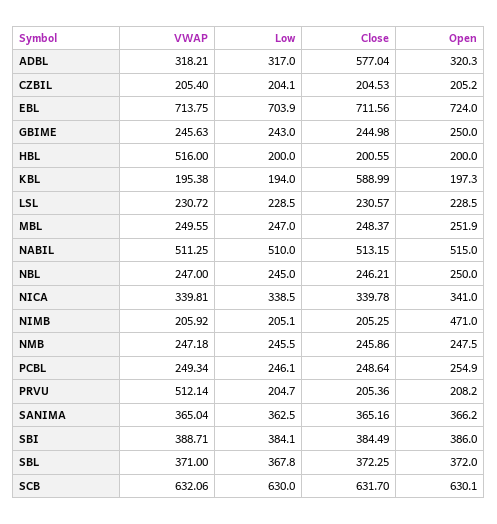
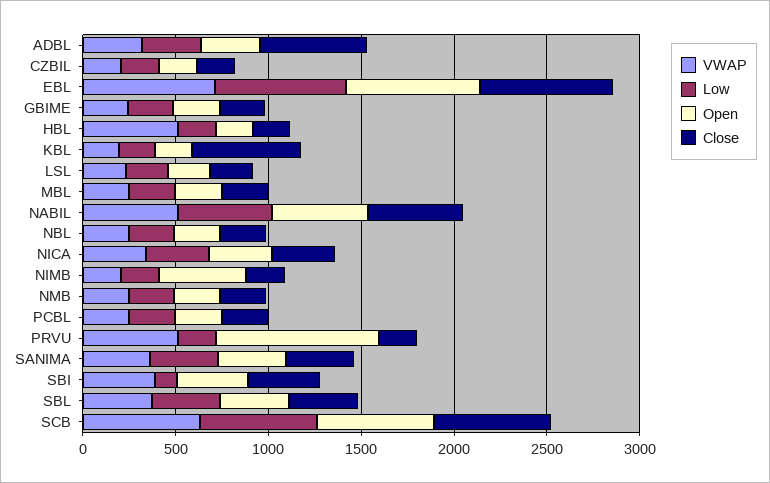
  {
    "VWAP": {
      "ADBL": 318.21,
      "CZBIL": 205.4,
      "EBL": 713.75,
      "GBIME": 245.63,
      "HBL": 516,
      "KBL": 195.38,
      "LSL": 230.72,
      "MBL": 249.55,
      "NABIL": 511.25,
      "NBL": 247,
      "NICA": 339.81,
      "NIMB": 205.92,
      "NMB": 247.18,
      "PCBL": 249.34,
      "PRVU": 512.14,
      "SANIMA": 365.04,
      "SBI": 388.71,
      "SBL": 371,
      "SCB": 632.06
    },
    "Low": {
      "ADBL": 317,
      "CZBIL": 204.1,
      "EBL": 703.9,
      "GBIME": 243,
      "HBL": 200,
      "KBL": 194,
      "LSL": 228.5,
      "MBL": 247,
      "NABIL": 510,
      "NBL": 245,
      "NICA": 338.5,
      "NIMB": 205.1,
      "NMB": 245.5,
      "PCBL": 246.1,
      "PRVU": 204.7,
      "SANIMA": 362.5,
-     "SBI": 384.1,
+     "SBI": 100,
      "SBL": 367.8,
      "SCB": 630
    },
    "Close": {
      "ADBL": 577.04,
      "CZBIL": 204.53,
      "EBL": 711.56,
      "GBIME": 244.98,
      "HBL": 200.55,
      "KBL": 588.99,
      "LSL": 230.57,
      "MBL": 248.37,
      "NABIL": 513.15,
      "NBL": 246.21,
      "NICA": 339.78,
      "NIMB": 205.25,
      "NMB": 245.86,
      "PCBL": 248.64,
      "PRVU": 205.36,
      "SANIMA": 365.16,
      "SBI": 384.49,
      "SBL": 372.25,
      "SCB": 631.7
    },
    "Open": {
      "ADBL": 320.3,
      "CZBIL": 205.2,
      "EBL": 724,
      "GBIME": 250,
      "HBL": 200,
      "KBL": 197.3,
      "LSL": 228.5,
      "MBL": 251.9,
      "NABIL": 515,
      "NBL": 250,
      "NICA": 341,
      "NIMB": 471,
      "NMB": 247.5,
      "PCBL": 254.9,
-     "PRVU": 208.2,
+     "PRVU": 900,
      "SANIMA": 366.2,
      "SBI": 386,
      "SBL": 372,
      "SCB": 630.1
    }
  }

